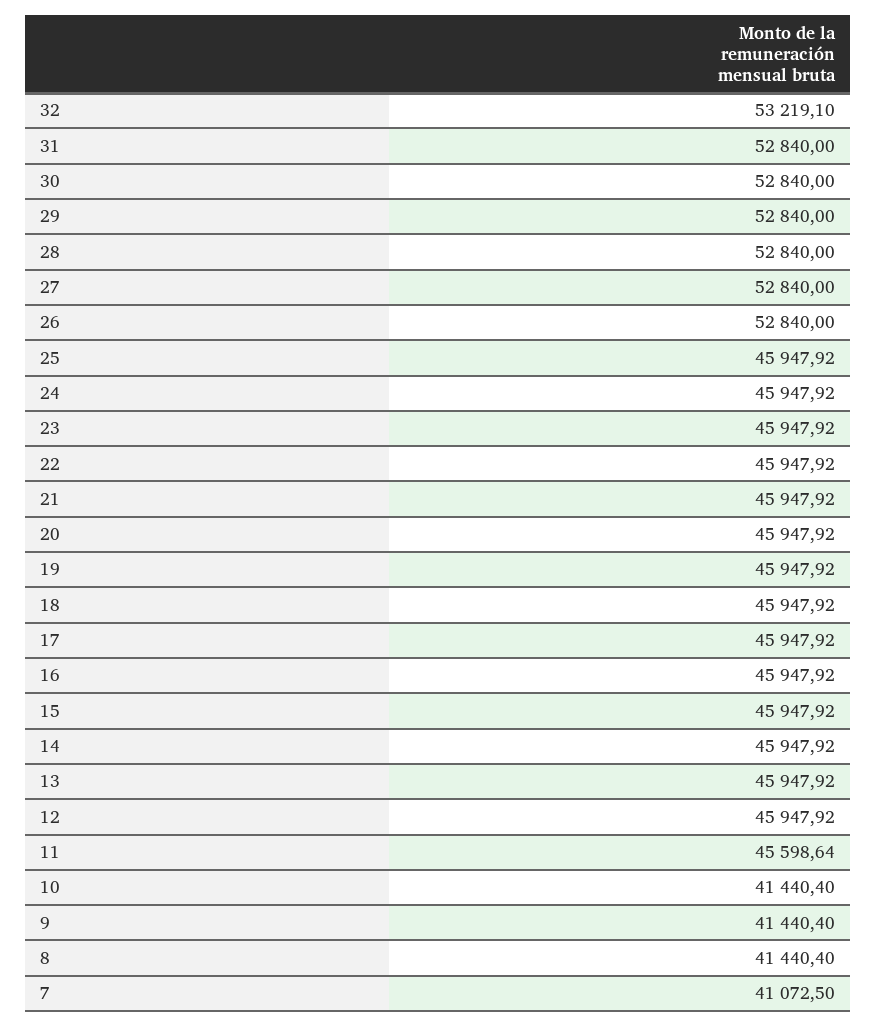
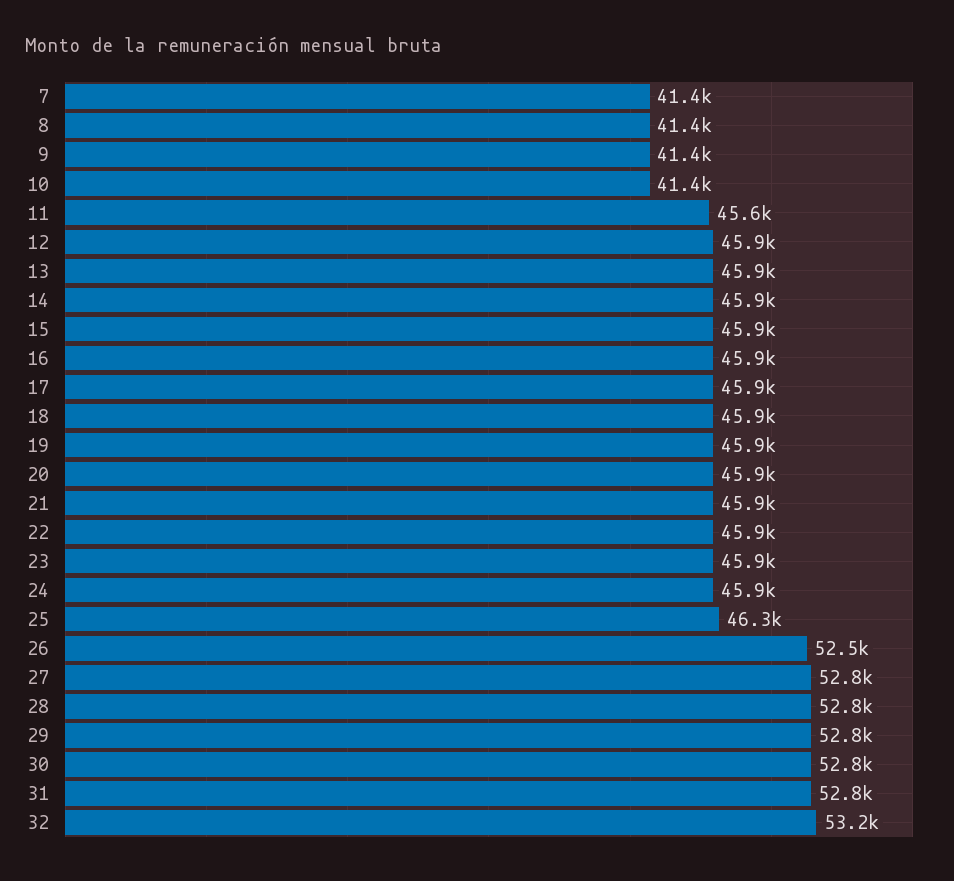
  {
    "32": 53219.1,
    "31": 52840,
    "30": 52840,
    "29": 52840,
    "28": 52840,
    "27": 52840,
-   "26": 52840,
+   "26": 52500,
-   "25": 45947.92,
+   "25": 46300,
    "24": 45947.92,
    "23": 45947.92,
    "22": 45947.92,
    "21": 45947.92,
    "20": 45947.92,
    "19": 45947.92,
    "18": 45947.92,
    "17": 45947.92,
    "16": 45947.92,
    "15": 45947.92,
    "14": 45947.92,
    "13": 45947.92,
    "12": 45947.92,
    "11": 45598.64,
    "10": 41440.4,
    "9": 41440.4,
    "8": 41440.4,
-   "7": 41072.5
+   "7": 41400
  }

